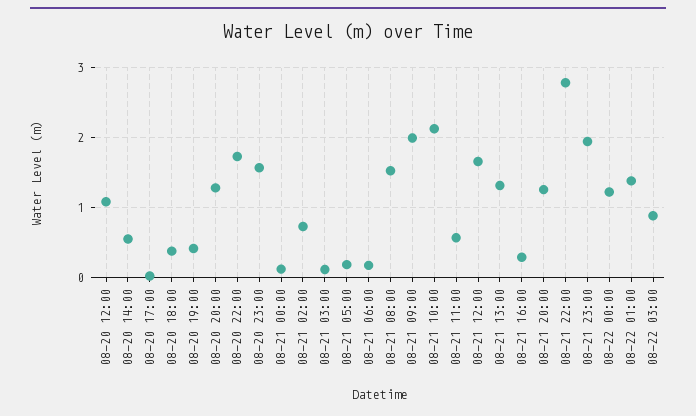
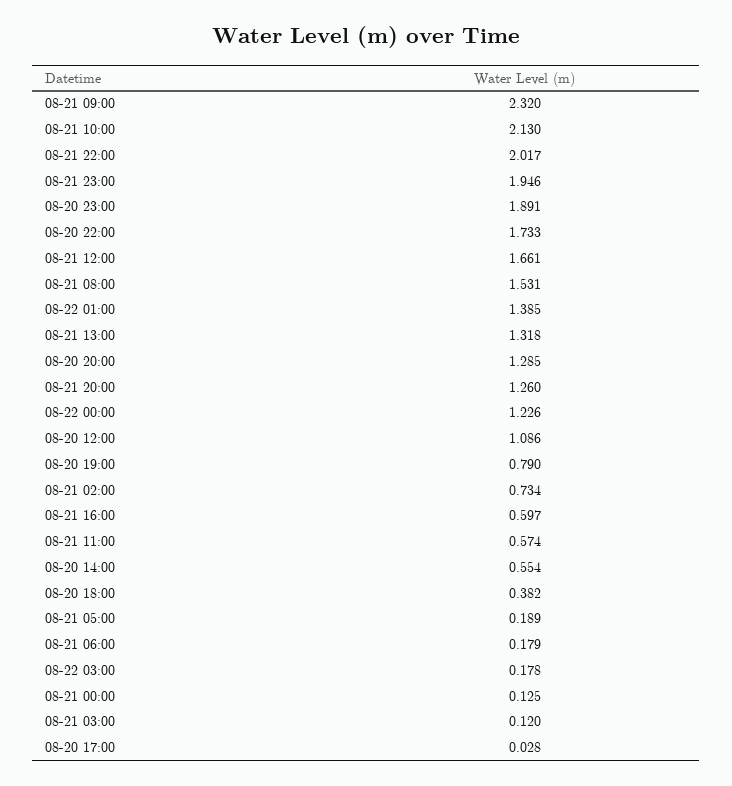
  {
    "08-20 12:00": 1.086,
    "08-20 14:00": 0.554,
    "08-20 17:00": 0.028,
    "08-20 18:00": 0.382,
-   "08-20 19:00": 0.4,
+   "08-20 19:00": 0.79,
    "08-20 20:00": 1.285,
    "08-20 22:00": 1.733,
-   "08-20 23:00": 1.6,
+   "08-20 23:00": 1.891,
    "08-21 00:00": 0.125,
    "08-21 02:00": 0.734,
    "08-21 03:00": 0.12,
    "08-21 05:00": 0.189,
    "08-21 06:00": 0.179,
    "08-21 08:00": 1.531,
-   "08-21 09:00": 2,
+   "08-21 09:00": 2.32,
    "08-21 10:00": 2.13,
    "08-21 11:00": 0.574,
    "08-21 12:00": 1.661,
    "08-21 13:00": 1.318,
-   "08-21 16:00": 0.3,
+   "08-21 16:00": 0.597,
    "08-21 20:00": 1.26,
-   "08-21 22:00": 2.8,
+   "08-21 22:00": 2.017,
    "08-21 23:00": 1.946,
    "08-22 00:00": 1.226,
    "08-22 01:00": 1.385,
-   "08-22 03:00": 0.9
+   "08-22 03:00": 0.178
  }

